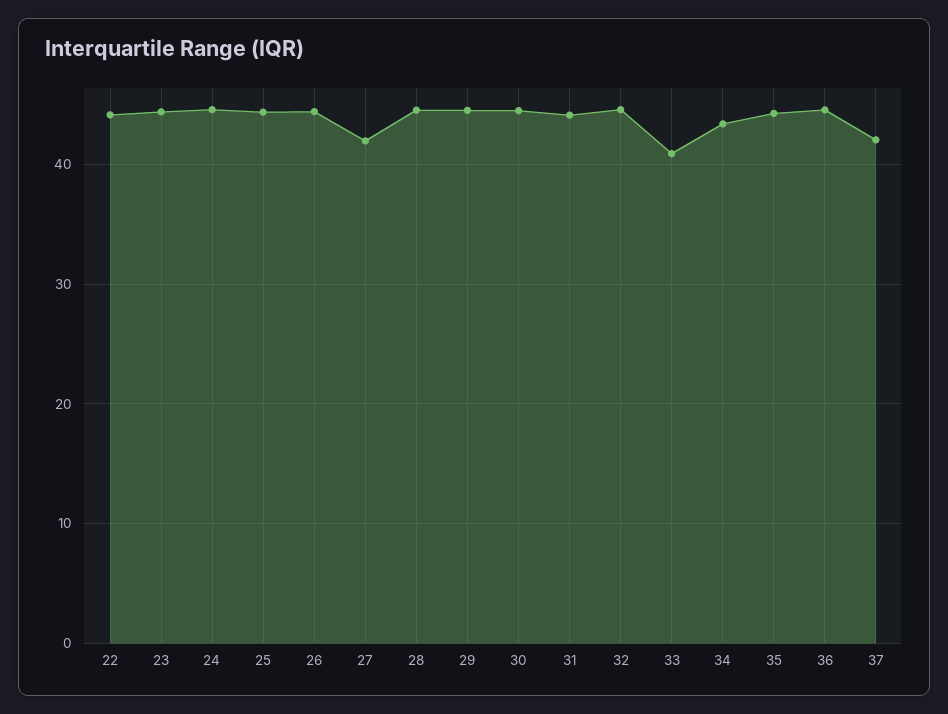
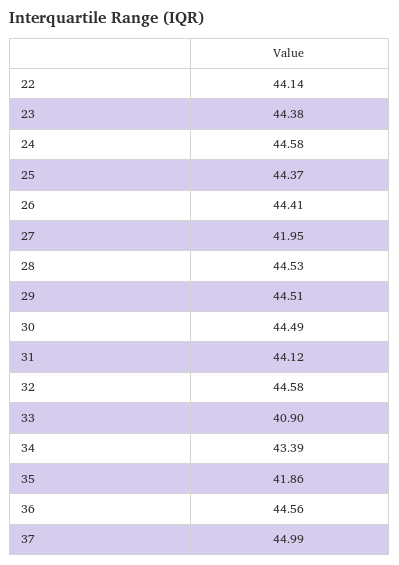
  {
    "22": 44.14,
    "23": 44.38,
    "24": 44.58,
    "25": 44.37,
    "26": 44.41,
    "27": 41.95,
    "28": 44.53,
    "29": 44.51,
    "30": 44.49,
    "31": 44.12,
    "32": 44.58,
    "33": 40.9,
    "34": 43.39,
-   "35": 44,
+   "35": 41.86,
    "36": 44.56,
-   "37": 42
+   "37": 44.99
  }

